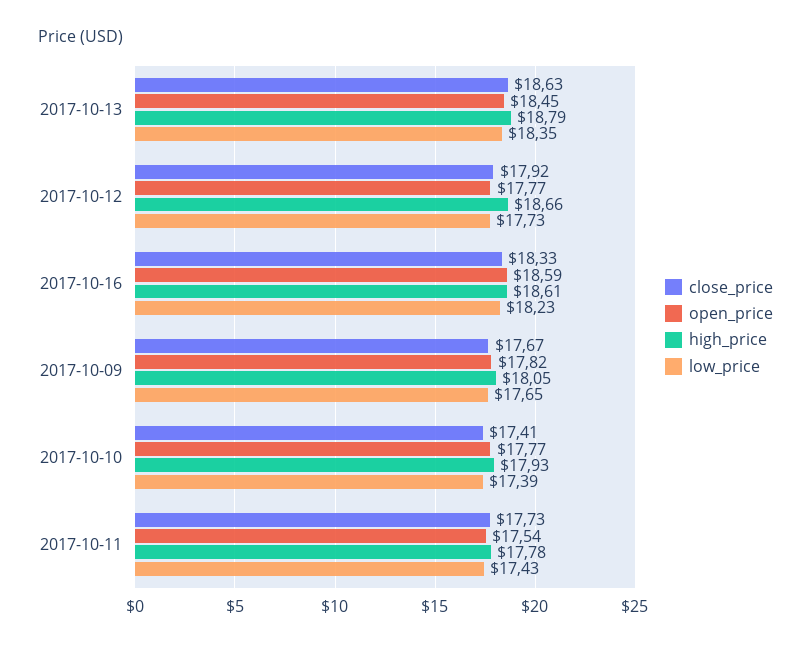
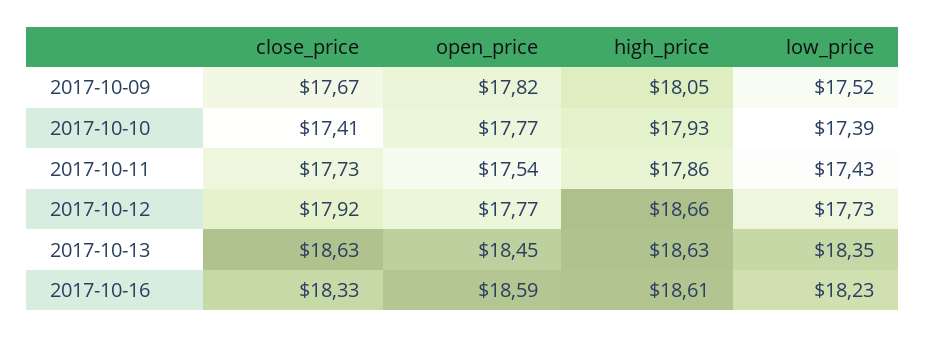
  {
    "close_price": {
      "2017-10-13": 18.63,
      "2017-10-12": 17.92,
      "2017-10-16": 18.33,
      "2017-10-09": 17.67,
      "2017-10-10": 17.41,
      "2017-10-11": 17.73
    },
    "open_price": {
      "2017-10-13": 18.45,
      "2017-10-12": 17.77,
      "2017-10-16": 18.59,
      "2017-10-09": 17.82,
      "2017-10-10": 17.77,
      "2017-10-11": 17.54
    },
    "high_price": {
-     "2017-10-13": 18.79,
+     "2017-10-13": 18.63,
      "2017-10-12": 18.66,
      "2017-10-16": 18.61,
      "2017-10-09": 18.05,
      "2017-10-10": 17.93,
-     "2017-10-11": 17.78
+     "2017-10-11": 17.86
    },
    "low_price": {
      "2017-10-13": 18.35,
      "2017-10-12": 17.73,
      "2017-10-16": 18.23,
-     "2017-10-09": 17.65,
+     "2017-10-09": 17.52,
      "2017-10-10": 17.39,
      "2017-10-11": 17.43
    }
  }

